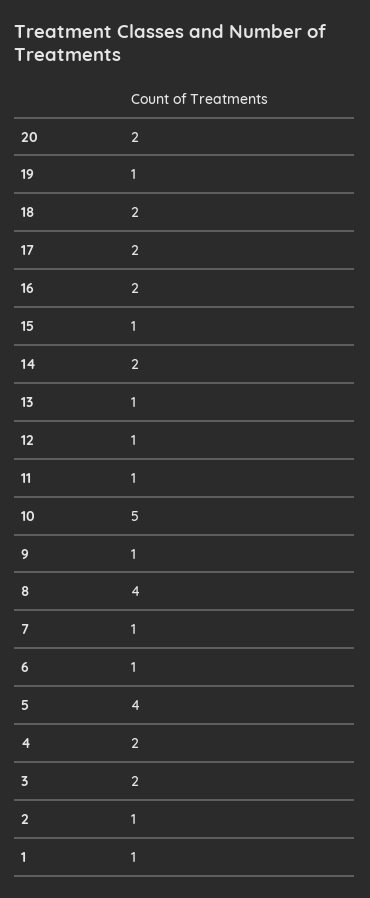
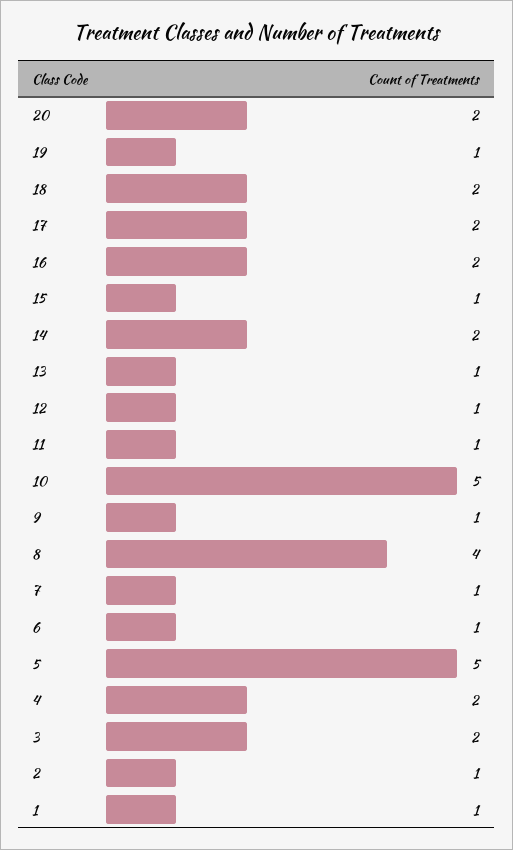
  {
    "20": 2,
    "19": 1,
    "18": 2,
    "17": 2,
    "16": 2,
    "15": 1,
    "14": 2,
    "13": 1,
    "12": 1,
    "11": 1,
    "10": 5,
    "9": 1,
    "8": 4,
    "7": 1,
    "6": 1,
-   "5": 4,
+   "5": 5,
    "4": 2,
    "3": 2,
    "2": 1,
    "1": 1
  }

